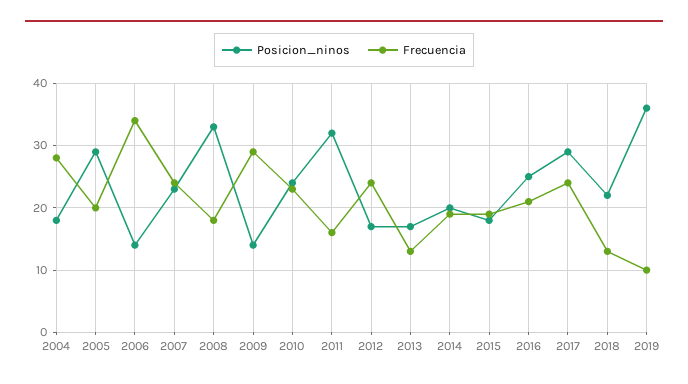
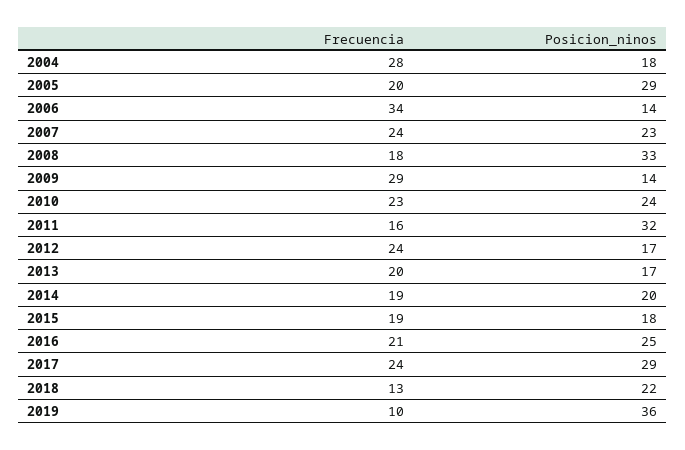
  {
    "Posicion_ninos": {
      "2004": 18,
      "2005": 29,
      "2006": 14,
      "2007": 23,
      "2008": 33,
      "2009": 14,
      "2010": 24,
      "2011": 32,
      "2012": 17,
      "2013": 17,
      "2014": 20,
      "2015": 18,
      "2016": 25,
      "2017": 29,
      "2018": 22,
      "2019": 36
    },
    "Frecuencia": {
      "2004": 28,
      "2005": 20,
      "2006": 34,
      "2007": 24,
      "2008": 18,
      "2009": 29,
      "2010": 23,
      "2011": 16,
      "2012": 24,
-     "2013": 13,
+     "2013": 20,
      "2014": 19,
      "2015": 19,
      "2016": 21,
      "2017": 24,
      "2018": 13,
      "2019": 10
    }
  }

